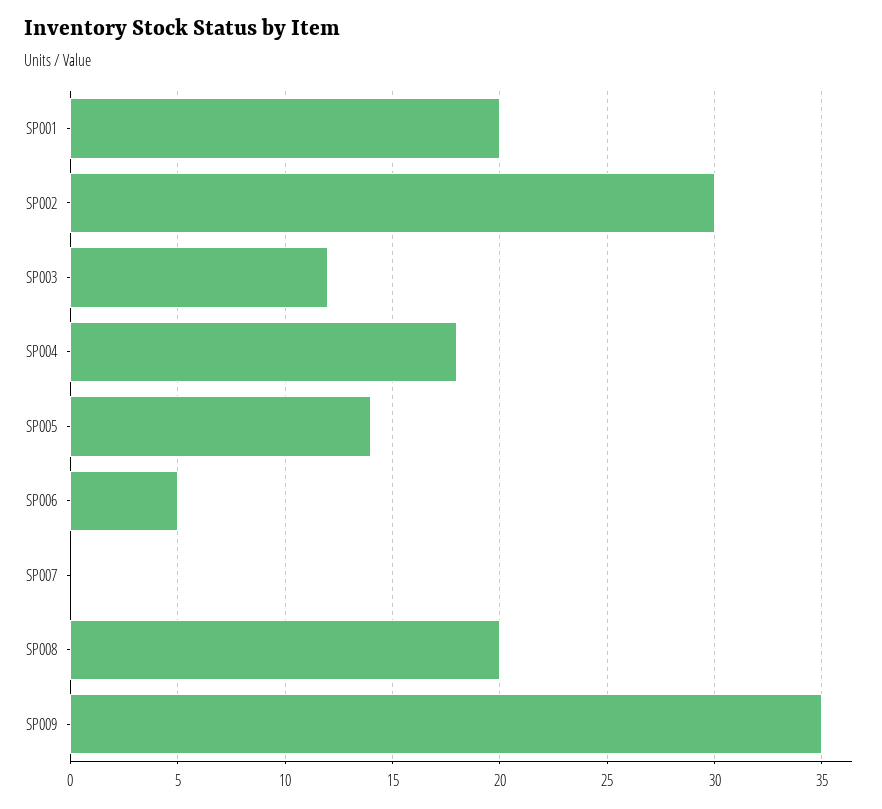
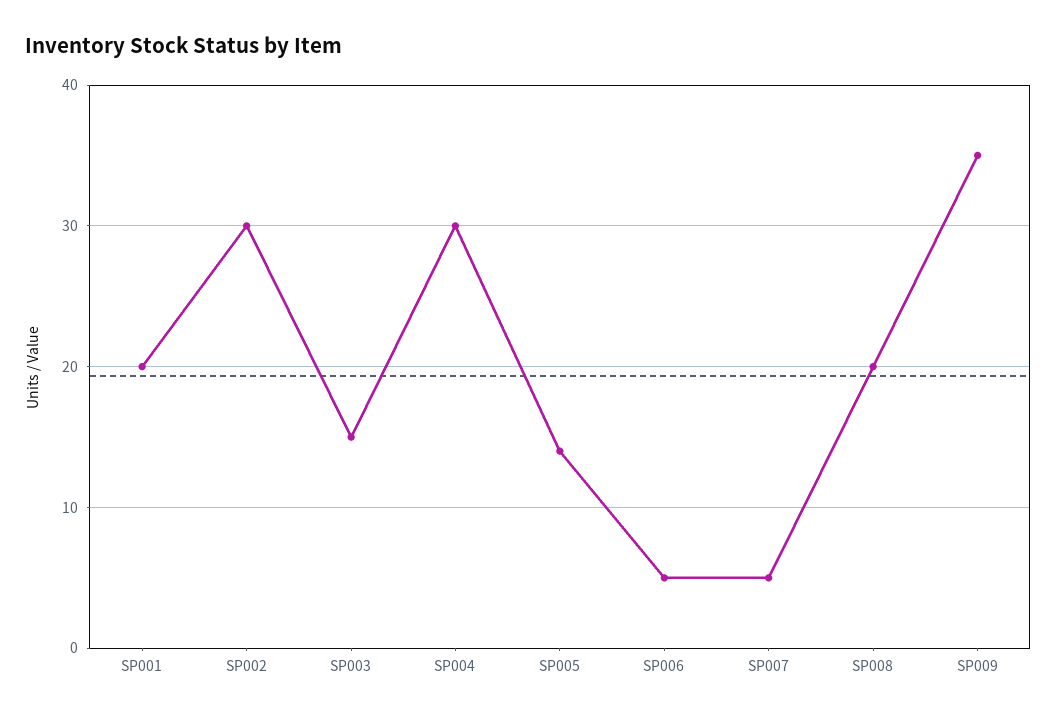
  {
    "SP001": 20,
    "SP002": 30,
-   "SP003": 12,
+   "SP003": 15,
-   "SP004": 18,
+   "SP004": 30,
    "SP005": 14,
    "SP006": 5,
-   "SP007": 0,
+   "SP007": 5,
    "SP008": 20,
    "SP009": 35
  }

